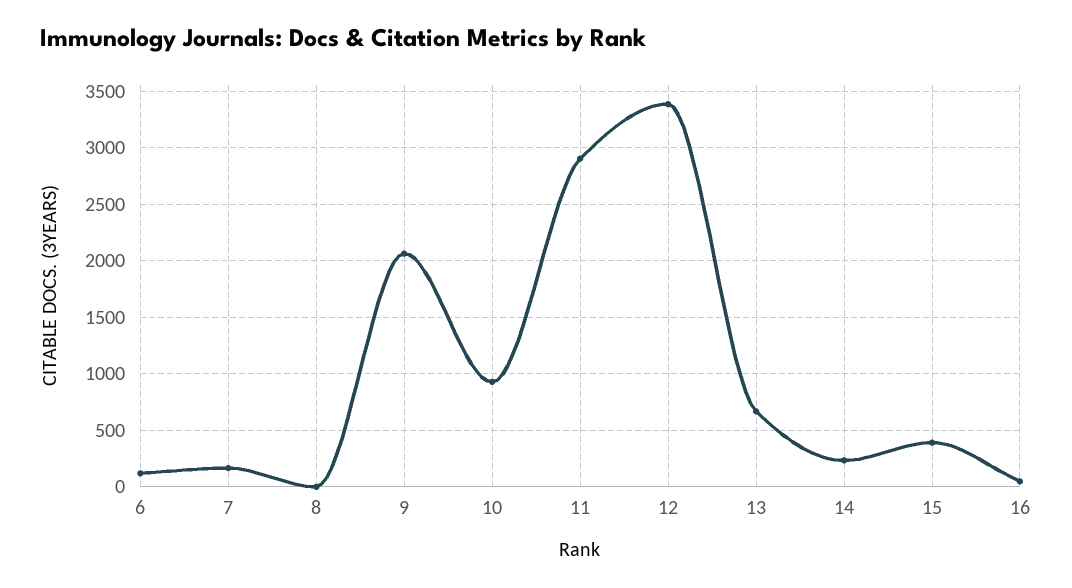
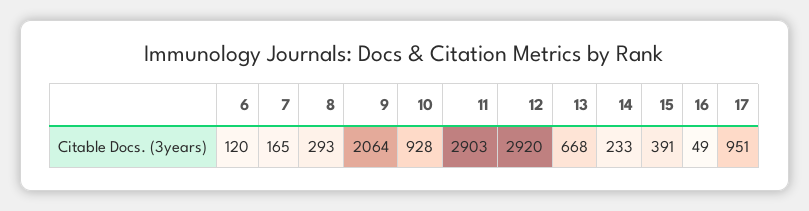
  {
    "6": 120,
    "7": 165,
-   "8": 0,
+   "8": 293,
    "9": 2064,
    "10": 928,
    "11": 2903,
-   "12": 3400,
+   "12": 2920,
    "13": 668,
    "14": 233,
    "15": 391,
-   "16": 49
+   "16": 49,
+   "17": 951
  }

